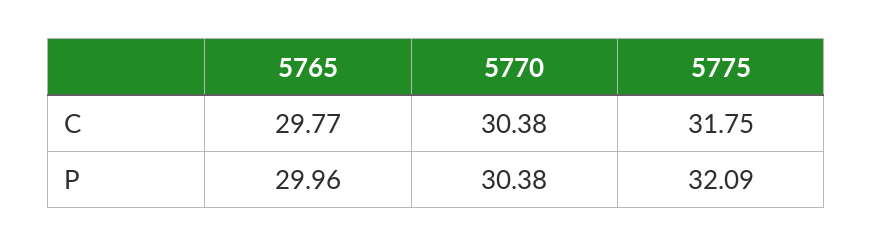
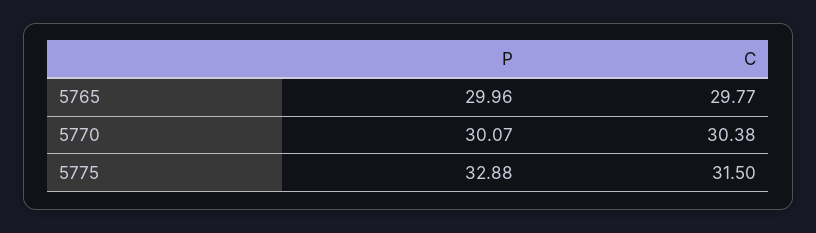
  {
    "5765": {
      "C": 29.77,
      "P": 29.96
    },
    "5770": {
      "C": 30.38,
-     "P": 30.38
+     "P": 30.07
    },
    "5775": {
-     "C": 31.75,
+     "C": 31.5,
-     "P": 32.09
+     "P": 32.88
    }
  }

